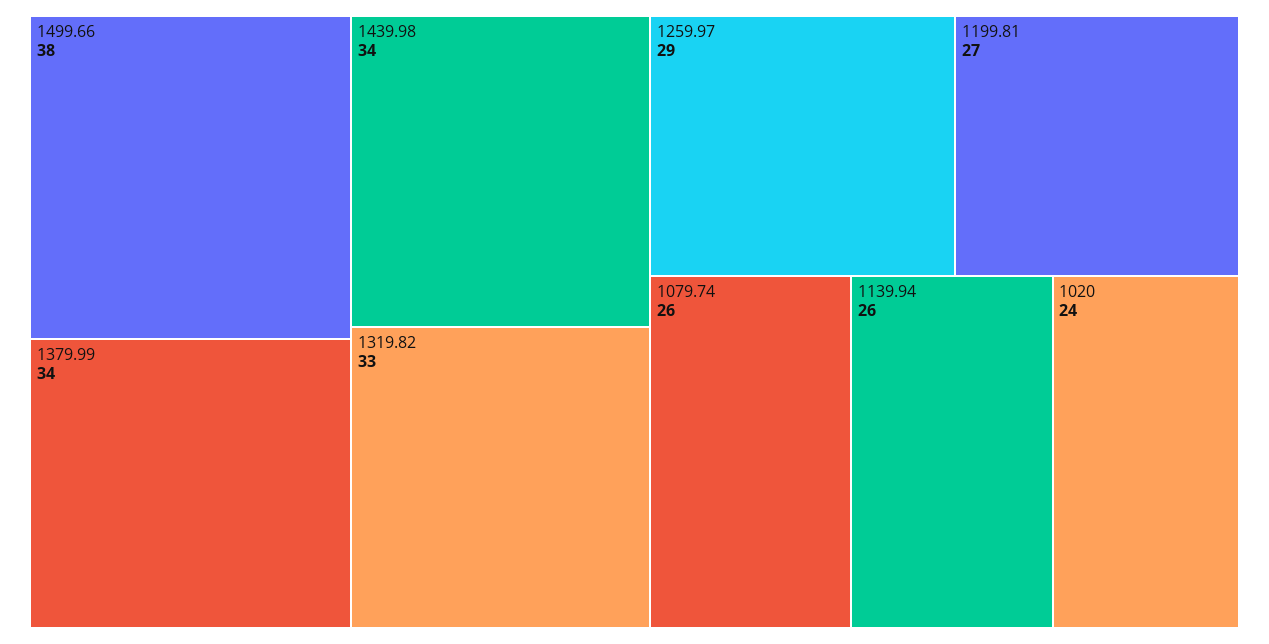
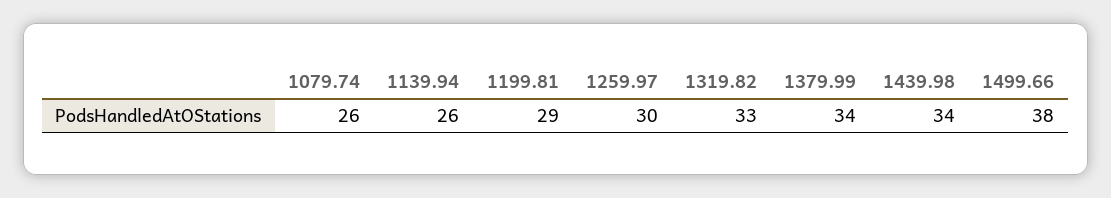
  {
    "1499.66": 38,
    "1379.99": 34,
    "1439.98": 34,
    "1319.82": 33,
-   "1259.97": 29,
+   "1259.97": 30,
-   "1199.81": 27,
+   "1199.81": 29,
    "1079.74": 26,
-   "1139.94": 26,
+   "1139.94": 26
-   "1020": 24
  }

